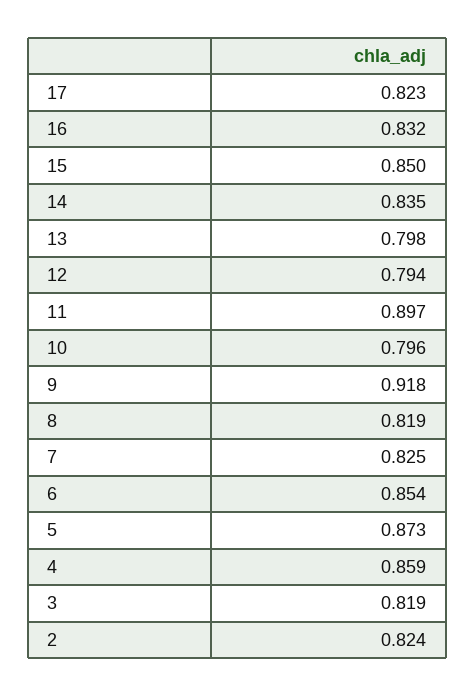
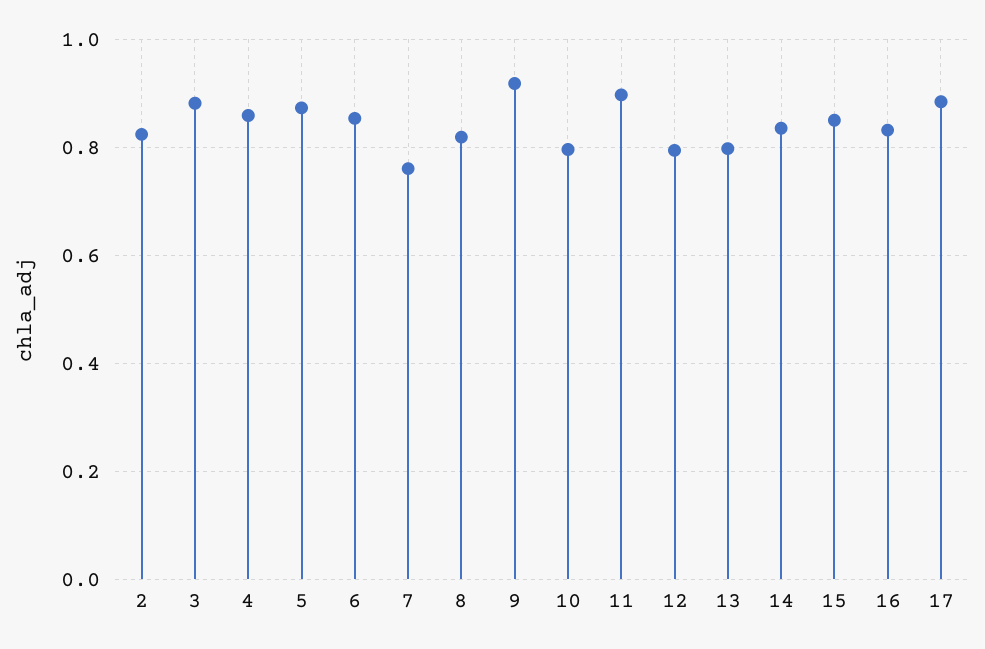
  {
-   "17": 0.823,
+   "17": 0.88,
    "16": 0.832,
    "15": 0.85,
    "14": 0.835,
    "13": 0.798,
    "12": 0.794,
    "11": 0.897,
    "10": 0.796,
    "9": 0.918,
    "8": 0.819,
-   "7": 0.825,
+   "7": 0.76,
    "6": 0.854,
    "5": 0.873,
    "4": 0.859,
-   "3": 0.819,
+   "3": 0.88,
    "2": 0.824
  }

